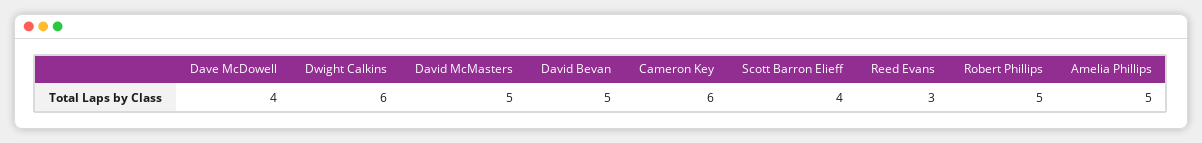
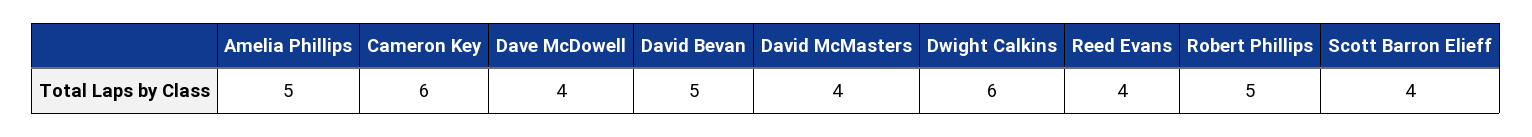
  {
    "Dave McDowell": 4,
    "Dwight Calkins": 6,
-   "David McMasters": 5,
+   "David McMasters": 4,
    "David Bevan": 5,
    "Cameron Key": 6,
    "Scott Barron Elieff": 4,
-   "Reed Evans": 3,
+   "Reed Evans": 4,
    "Robert Phillips": 5,
    "Amelia Phillips": 5
  }

